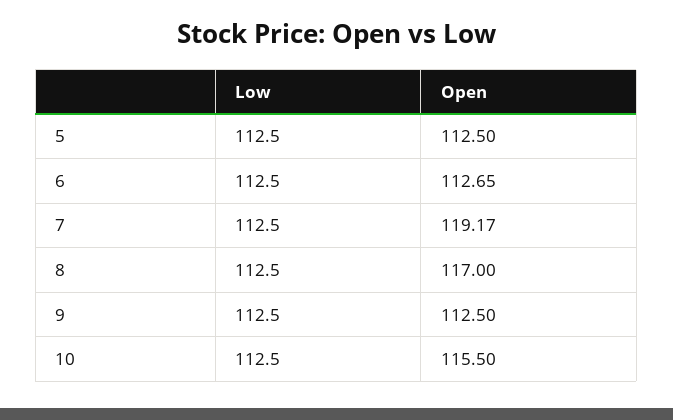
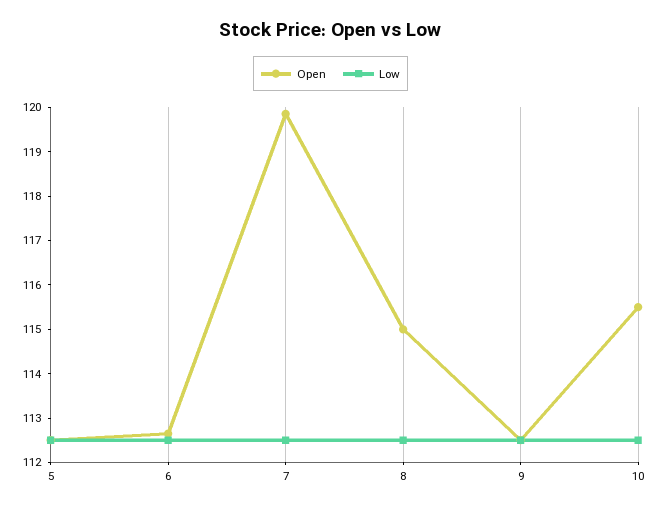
  {
    "Low": {
      "5": 112.5,
      "6": 112.5,
      "7": 112.5,
      "8": 112.5,
      "9": 112.5,
      "10": 112.5
    },
    "Open": {
      "5": 112.5,
      "6": 112.65,
-     "7": 119.17,
+     "7": 119.8,
-     "8": 117,
+     "8": 115,
      "9": 112.5,
      "10": 115.5
    }
  }

